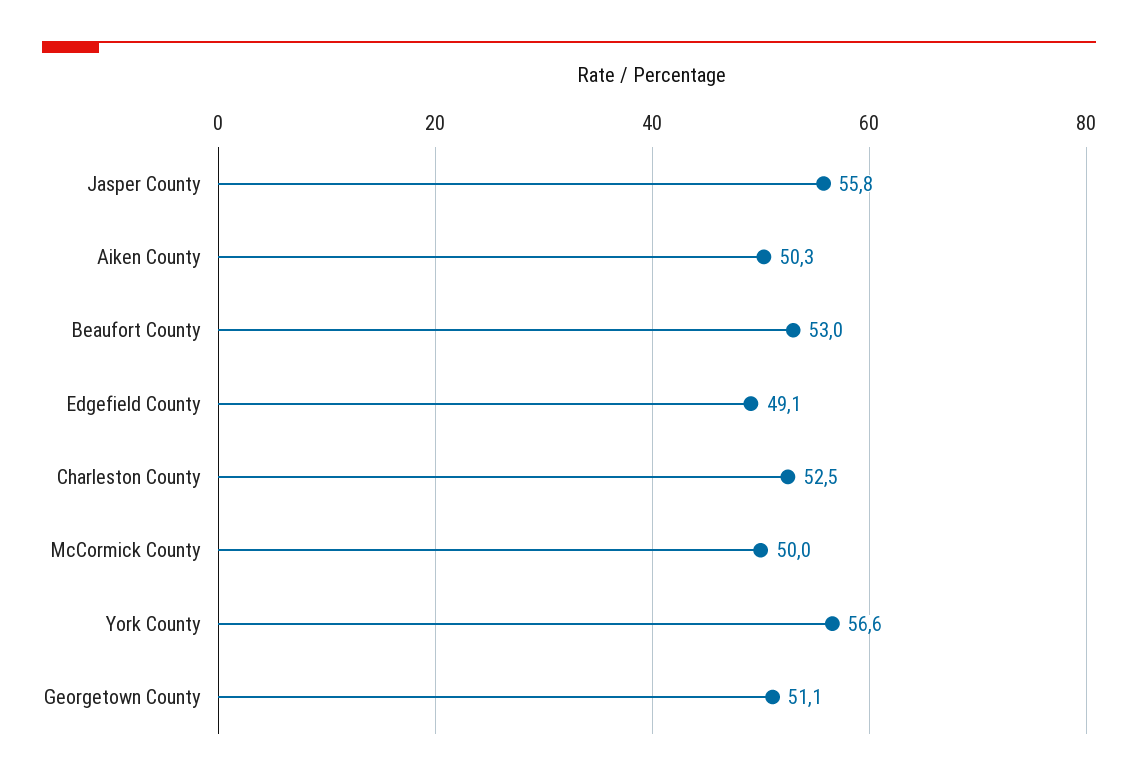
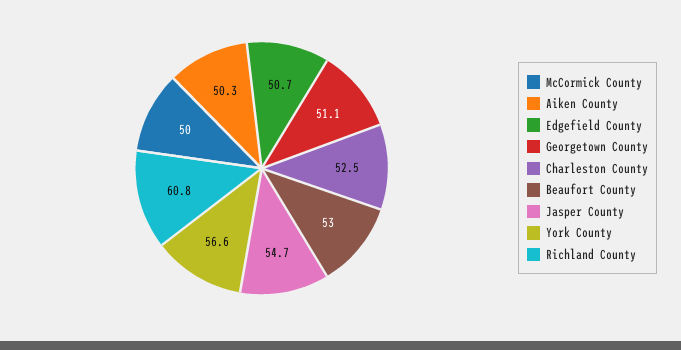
  {
-   "Jasper County": 55.8,
+   "Jasper County": 54.7,
    "Aiken County": 50.3,
    "Beaufort County": 53,
-   "Edgefield County": 49.1,
+   "Edgefield County": 50.7,
    "Charleston County": 52.5,
    "McCormick County": 50,
    "York County": 56.6,
-   "Georgetown County": 51.1
+   "Georgetown County": 51.1,
+   "Richland County": 60.8
  }

